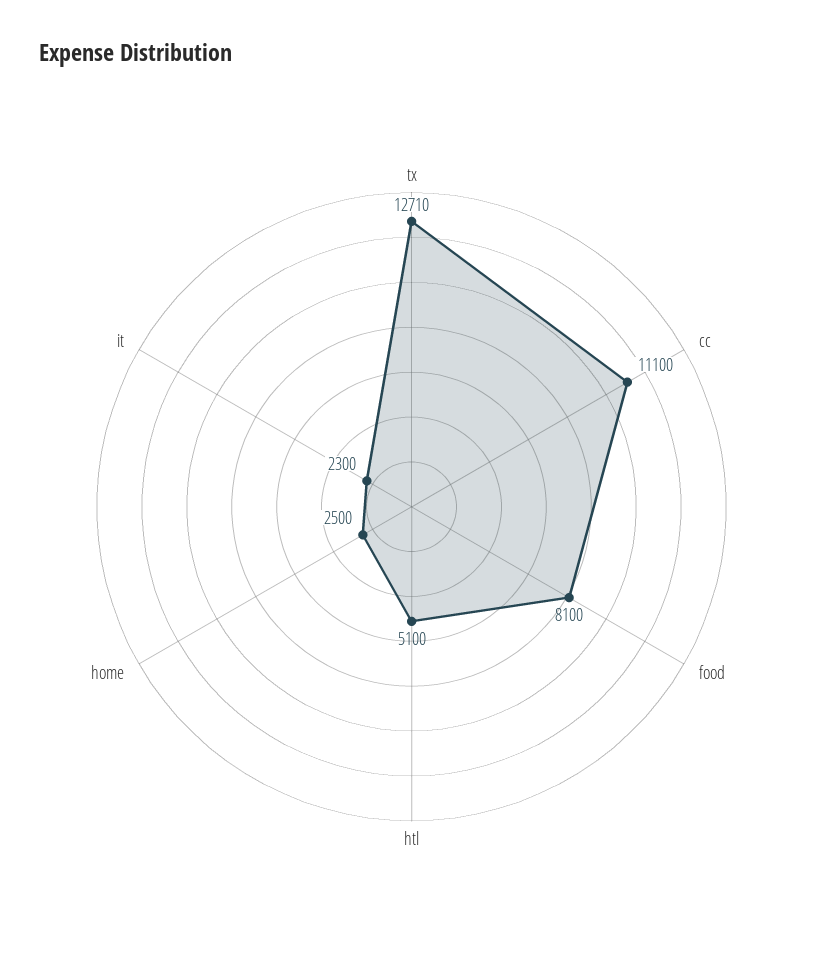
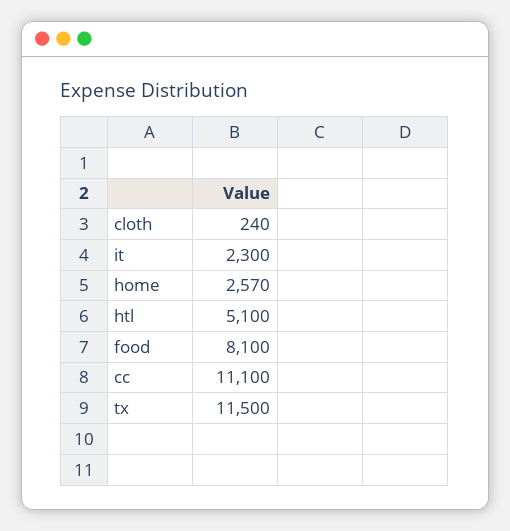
  {
-   "tx": 12710,
+   "tx": 11500,
    "cc": 11100,
    "food": 8100,
    "htl": 5100,
-   "home": 2500,
+   "home": 2570,
-   "it": 2300
+   "it": 2300,
+   "cloth": 240
  }

